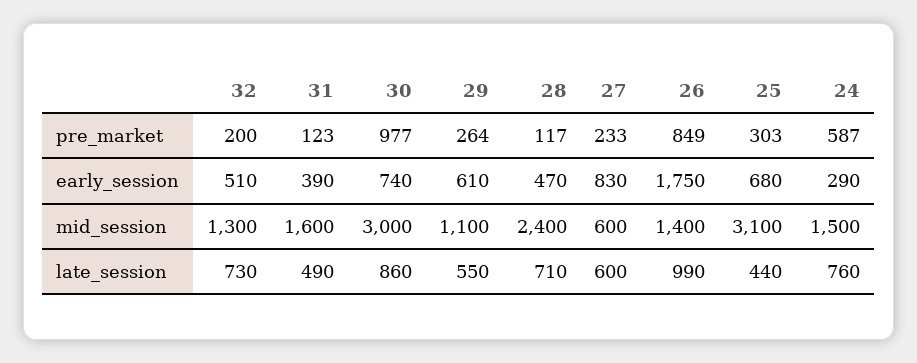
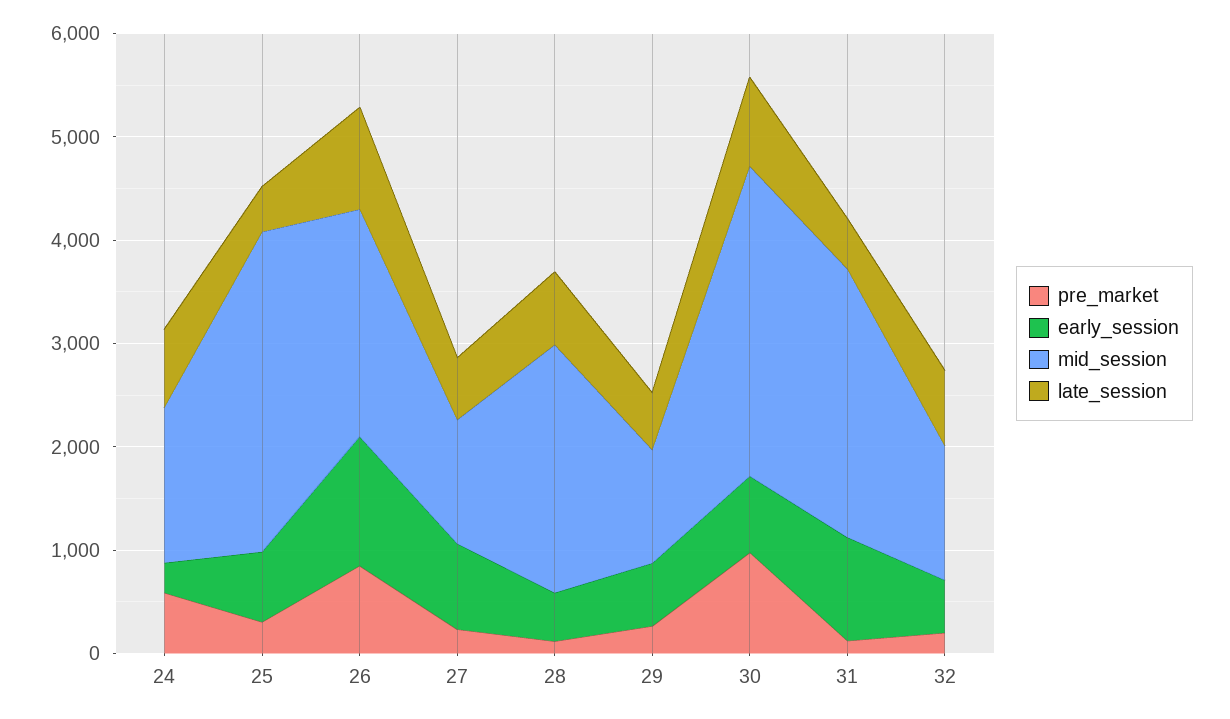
  {
    "pre_market": {
      "32": 200,
      "31": 123,
      "30": 977,
      "29": 264,
      "28": 117,
      "27": 233,
      "26": 849,
      "25": 303,
      "24": 587
    },
    "early_session": {
      "32": 510,
-     "31": 390,
+     "31": 1000,
      "30": 740,
      "29": 610,
      "28": 470,
      "27": 830,
-     "26": 1750,
+     "26": 1200,
      "25": 680,
      "24": 290
    },
    "mid_session": {
      "32": 1300,
-     "31": 1600,
+     "31": 2600,
      "30": 3000,
      "29": 1100,
      "28": 2400,
-     "27": 600,
+     "27": 1200,
-     "26": 1400,
+     "26": 2200,
      "25": 3100,
      "24": 1500
    },
    "late_session": {
      "32": 730,
      "31": 490,
      "30": 860,
      "29": 550,
      "28": 710,
      "27": 600,
      "26": 990,
      "25": 440,
      "24": 760
    }
  }

